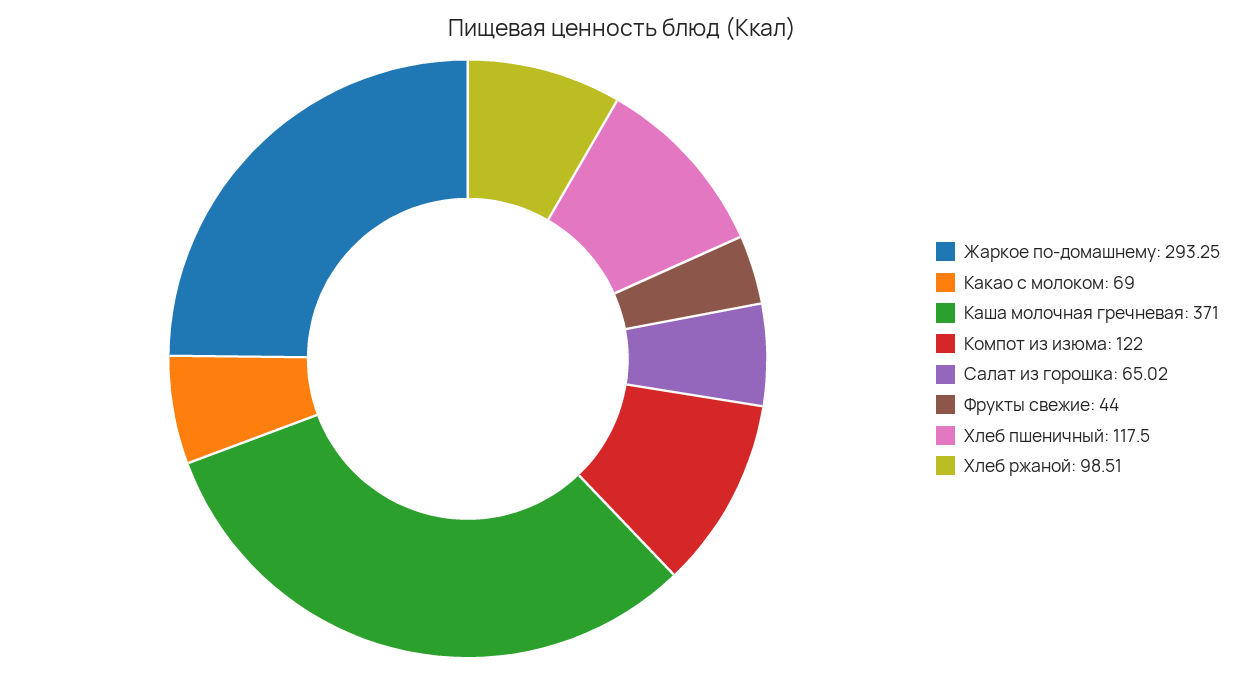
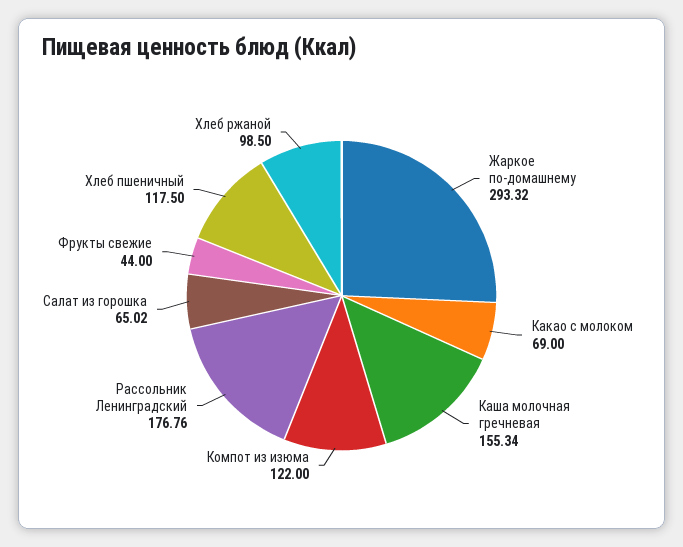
  {
-   "Жаркое по-домашнему": 293.25,
+   "Жаркое по-домашнему": 293.32,
    "Какао с молоком": 69,
-   "Каша молочная гречневая": 371,
+   "Каша молочная гречневая": 155.34,
    "Компот из изюма": 122,
    "Салат из горошка": 65.02,
    "Фрукты свежие": 44,
    "Хлеб пшеничный": 117.5,
-   "Хлеб ржаной": 98.51
+   "Хлеб ржаной": 98.5,
+   "Рассольник Ленинградский": 176.76
  }

